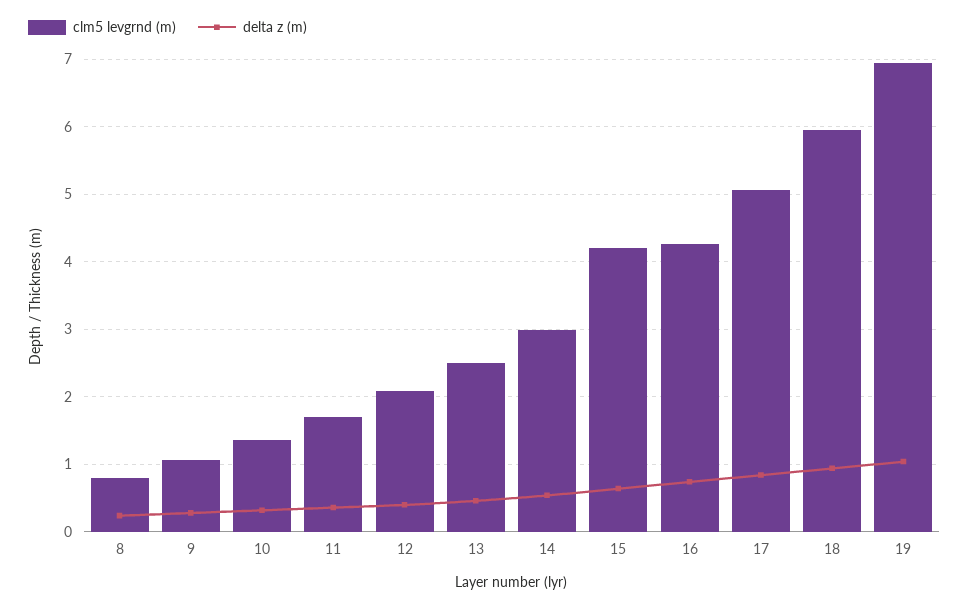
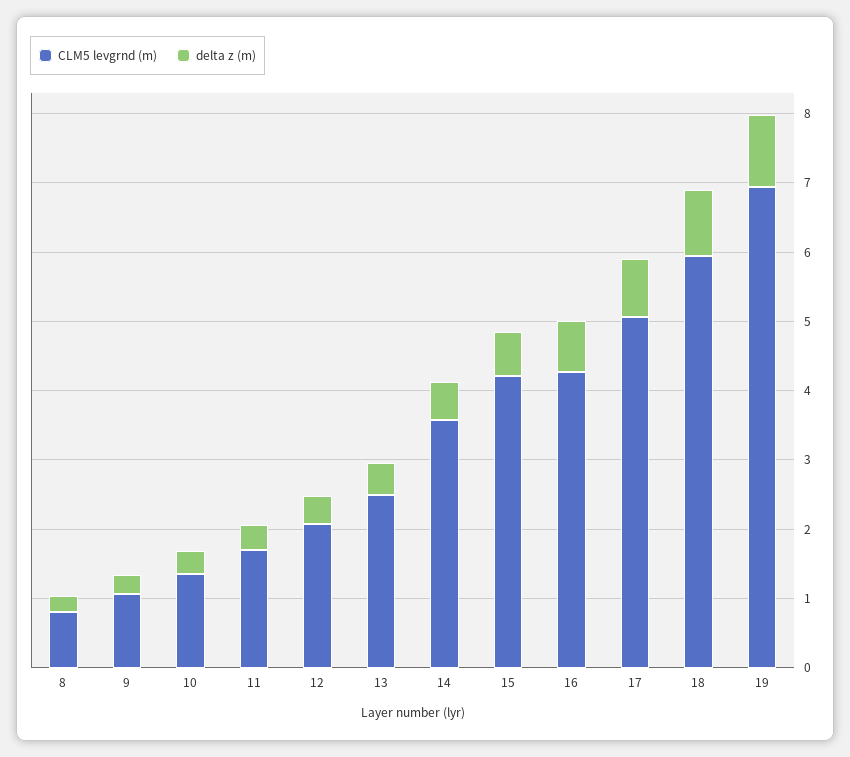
  {
    "clm5 levgrnd (m)": {
      "8": 0.8,
      "9": 1.1,
      "10": 1.4,
      "11": 1.7,
      "12": 2.1,
      "13": 2.5,
-     "14": 3,
+     "14": 3.6,
      "15": 4.2,
      "16": 4.3,
      "17": 5.1,
      "18": 6,
      "19": 6.9
    },
    "delta z (m)": {
      "8": 0.2,
      "9": 0.3,
      "10": 0.3,
      "11": 0.4,
      "12": 0.4,
      "13": 0.5,
      "14": 0.5,
      "15": 0.6,
      "16": 0.7,
      "17": 0.8,
      "18": 0.9,
      "19": 1
    }
  }

